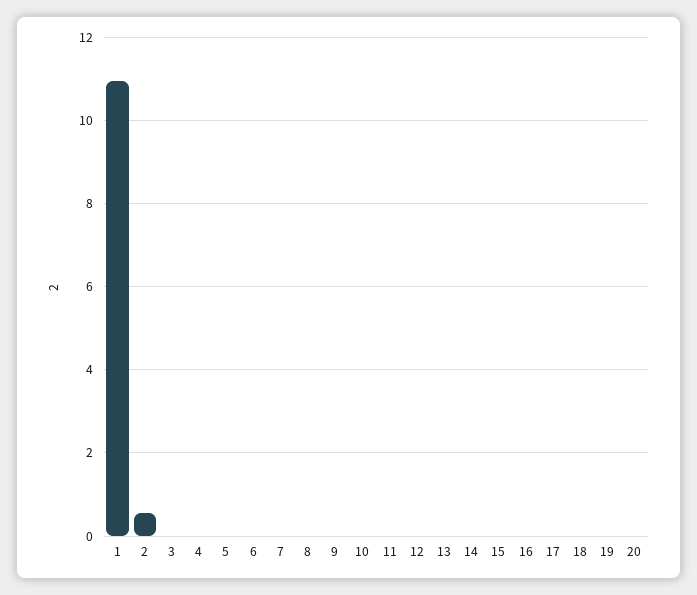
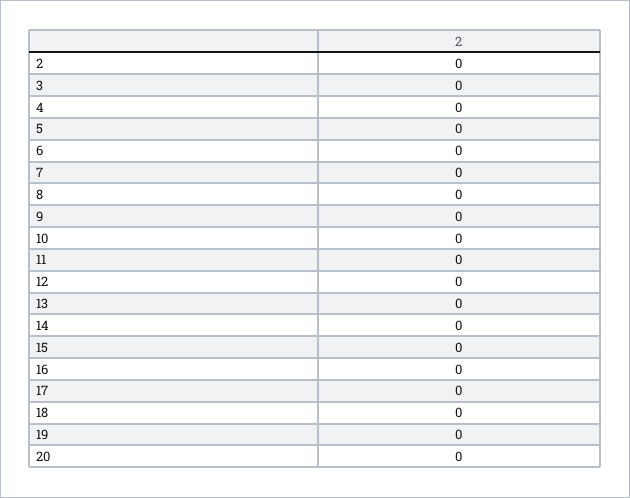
  {
-   "1": 11,
-   "2": 0.6,
+   "2": 0,
    "3": 0,
    "4": 0,
    "5": 0,
    "6": 0,
    "7": 0,
    "8": 0,
    "9": 0,
    "10": 0,
    "11": 0,
    "12": 0,
    "13": 0,
    "14": 0,
    "15": 0,
    "16": 0,
    "17": 0,
    "18": 0,
    "19": 0,
    "20": 0
  }

